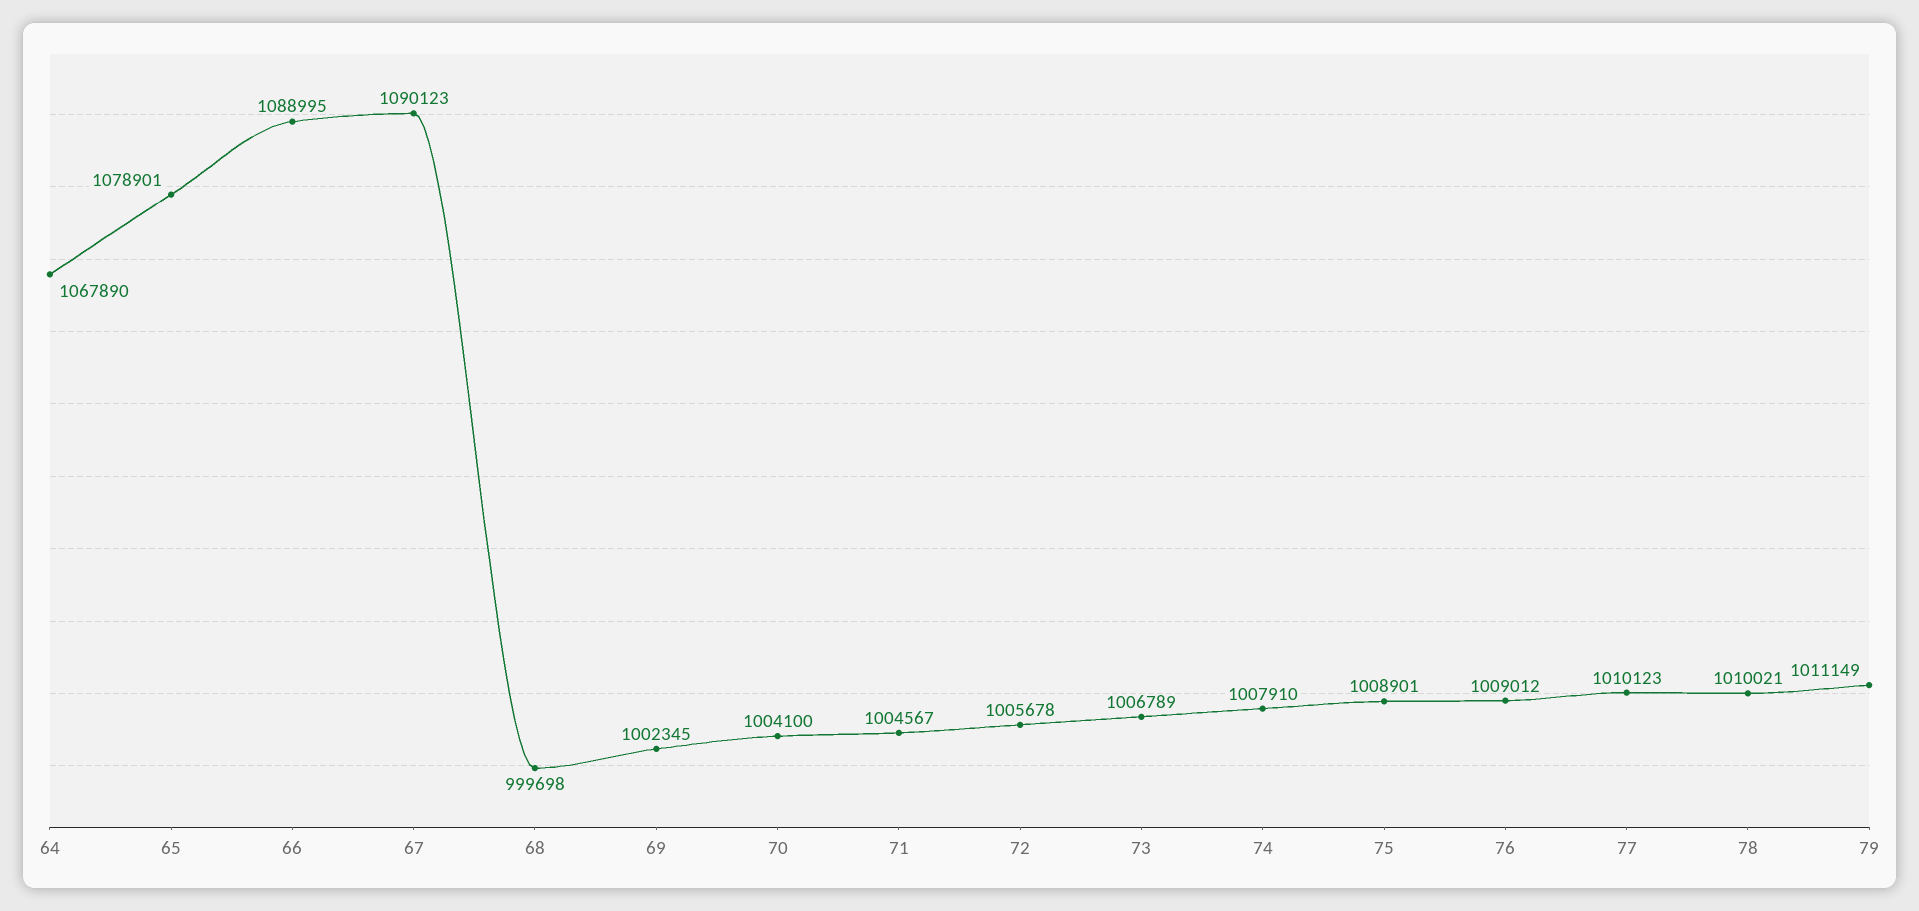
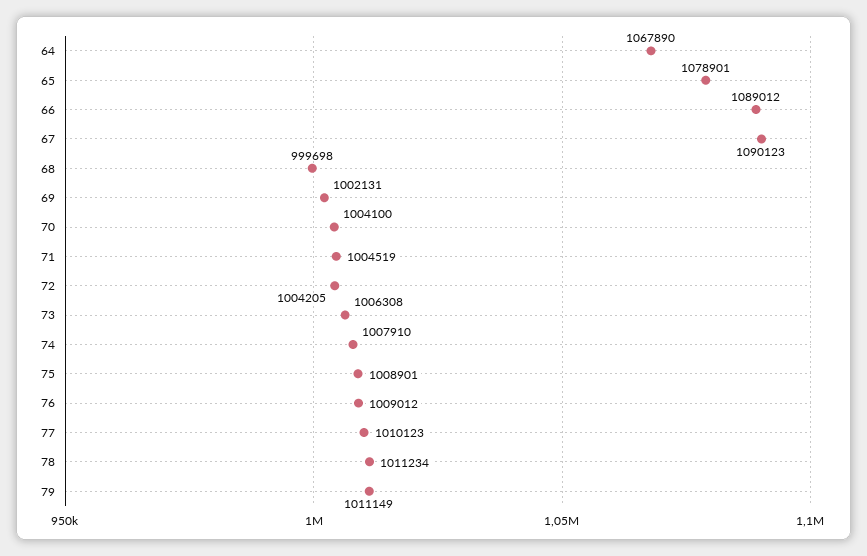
  {
    "64": 1067890,
    "65": 1078901,
-   "66": 1088995,
+   "66": 1089012,
    "67": 1090123,
    "68": 999698,
-   "69": 1002345,
+   "69": 1002131,
    "70": 1004100,
-   "71": 1004567,
+   "71": 1004519,
-   "72": 1005678,
+   "72": 1004205,
-   "73": 1006789,
+   "73": 1006308,
    "74": 1007910,
    "75": 1008901,
    "76": 1009012,
    "77": 1010123,
-   "78": 1010021,
+   "78": 1011234,
    "79": 1011149
  }

